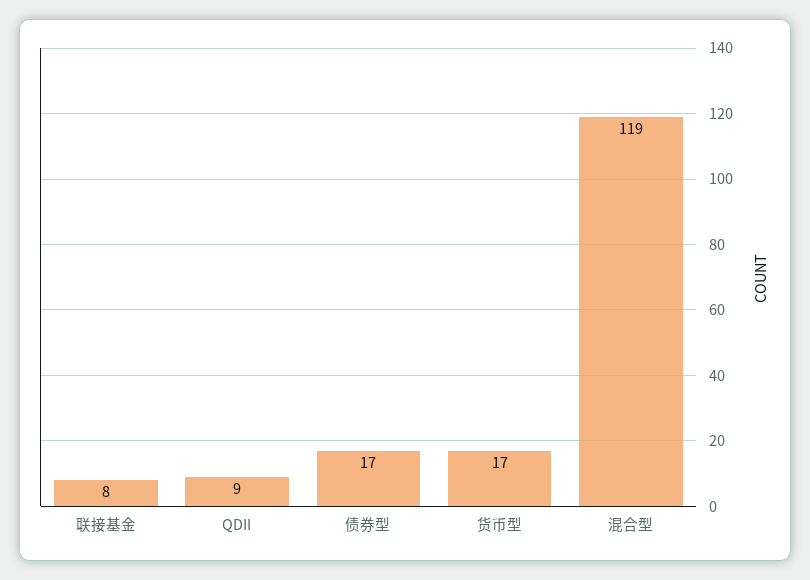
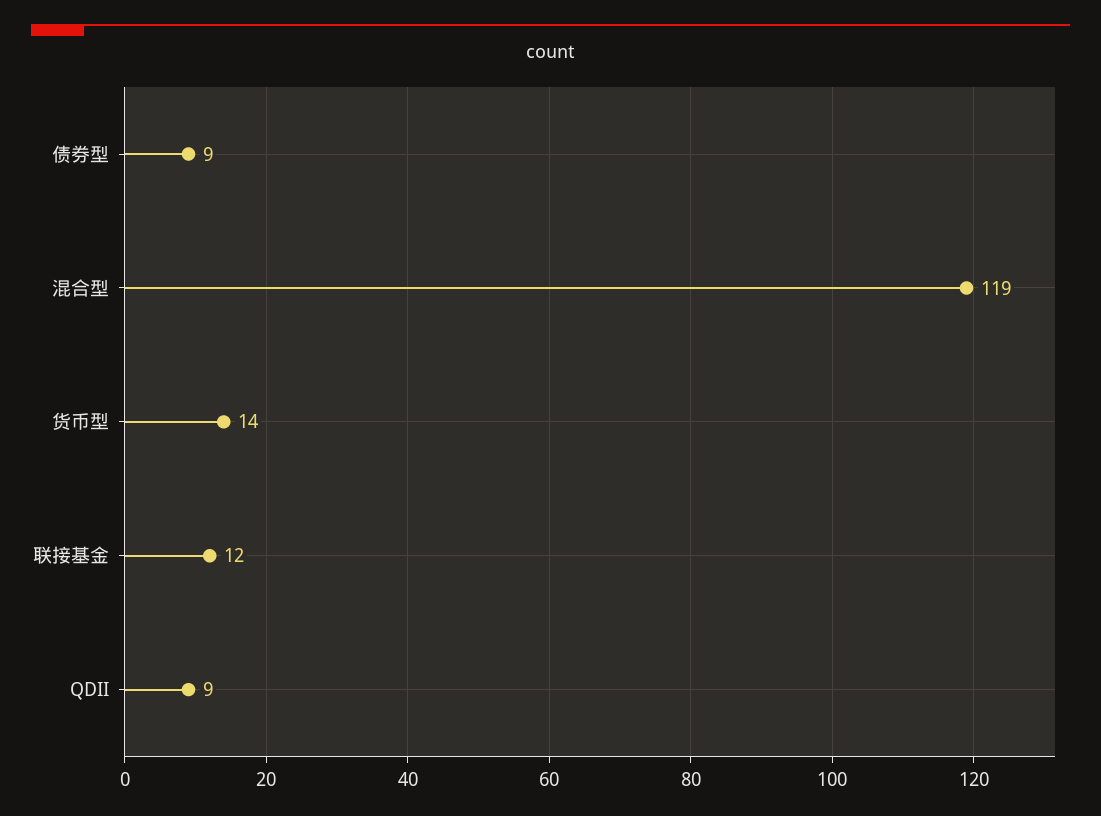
  {
-   "联接基金": 8,
+   "联接基金": 12,
    "QDII": 9,
-   "债券型": 17,
+   "债券型": 9,
-   "货币型": 17,
+   "货币型": 14,
    "混合型": 119
  }

